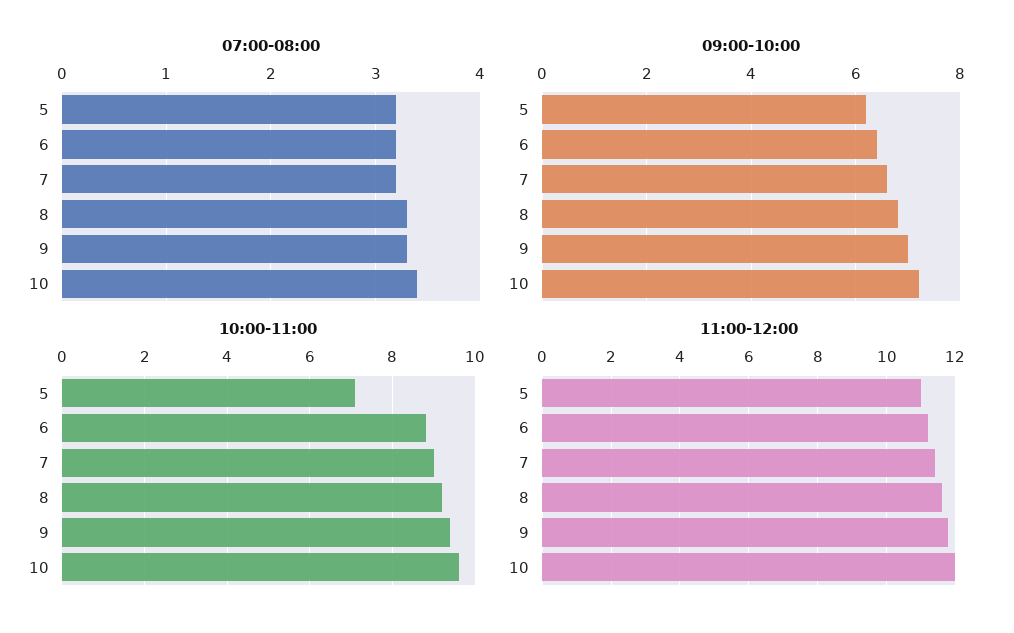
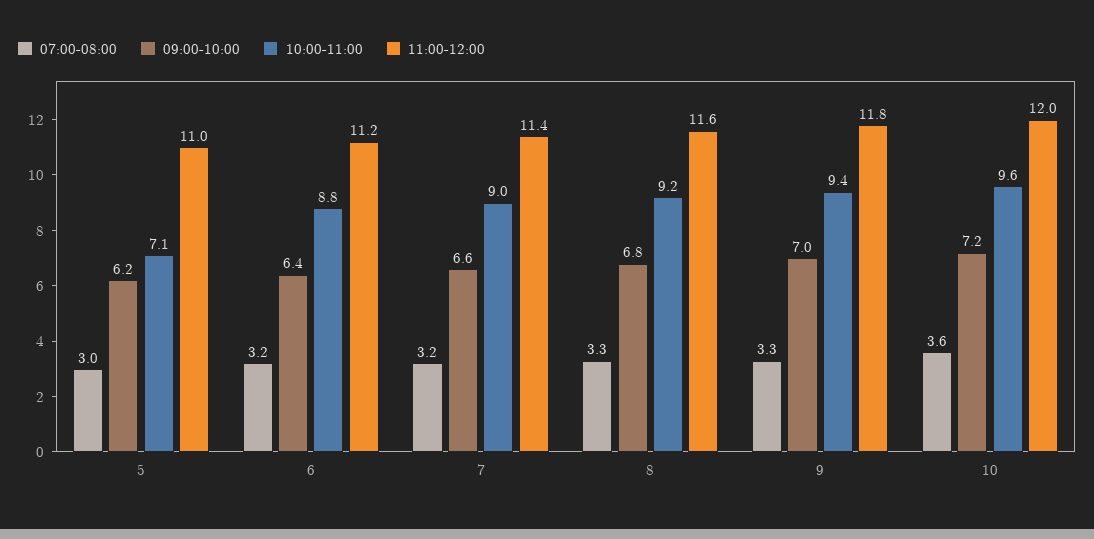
  {
    "07:00-08:00": {
-     "5": 3.2,
+     "5": 3,
      "6": 3.2,
      "7": 3.2,
      "8": 3.3,
      "9": 3.3,
-     "10": 3.4
+     "10": 3.6
    },
    "09:00-10:00": {
      "5": 6.2,
      "6": 6.4,
      "7": 6.6,
      "8": 6.8,
      "9": 7,
      "10": 7.2
    },
    "10:00-11:00": {
      "5": 7.1,
      "6": 8.8,
      "7": 9,
      "8": 9.2,
      "9": 9.4,
      "10": 9.6
    },
    "11:00-12:00": {
      "5": 11,
      "6": 11.2,
      "7": 11.4,
      "8": 11.6,
      "9": 11.8,
      "10": 12
    }
  }

